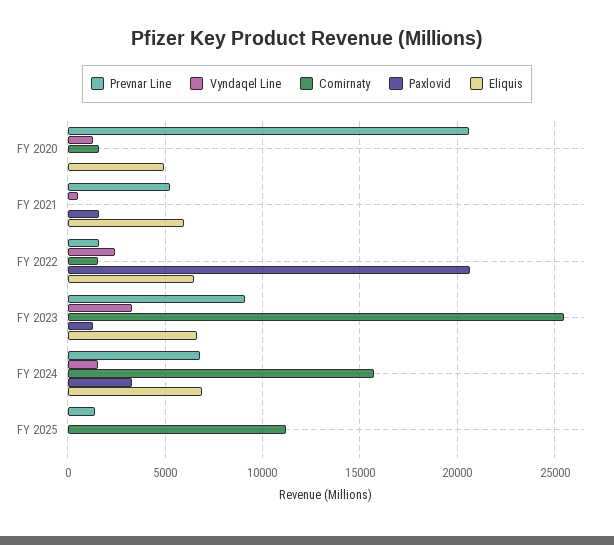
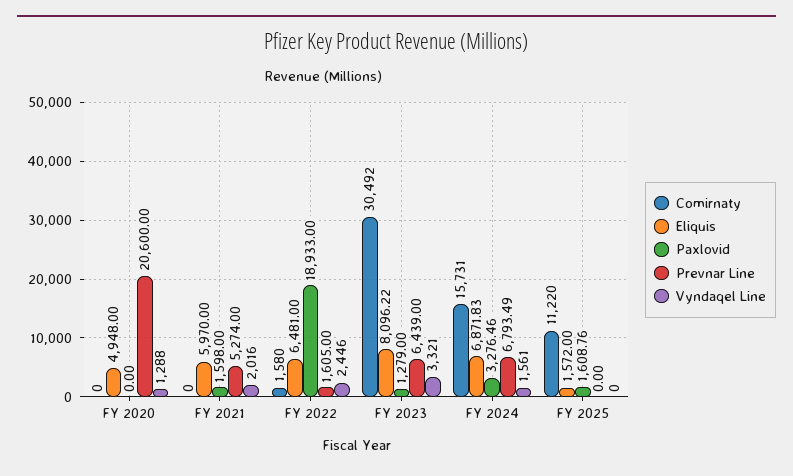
  {
    "Prevnar Line": {
      "FY 2020": 20600,
      "FY 2021": 5274,
      "FY 2022": 1605,
-     "FY 2023": 9000,
+     "FY 2023": 6439,
      "FY 2024": 6793.49,
-     "FY 2025": 1500
+     "FY 2025": 0
    },
    "Vyndaqel Line": {
      "FY 2020": 1288,
-     "FY 2021": 500,
+     "FY 2021": 2016,
      "FY 2022": 2446,
      "FY 2023": 3321,
      "FY 2024": 1561,
      "FY 2025": 0
    },
    "Comirnaty": {
-     "FY 2020": 1500,
+     "FY 2020": 0,
      "FY 2021": 0,
      "FY 2022": 1580,
-     "FY 2023": 25500,
+     "FY 2023": 30492,
      "FY 2024": 15731,
      "FY 2025": 11220
    },
    "Paxlovid": {
      "FY 2020": 0,
      "FY 2021": 1598,
-     "FY 2022": 20500,
+     "FY 2022": 18933,
      "FY 2023": 1279,
      "FY 2024": 3276.46,
-     "FY 2025": 0
+     "FY 2025": 1608.76
    },
    "Eliquis": {
      "FY 2020": 4948,
      "FY 2021": 5970,
      "FY 2022": 6481,
-     "FY 2023": 6500,
+     "FY 2023": 8096.22,
      "FY 2024": 6871.83,
-     "FY 2025": 0
+     "FY 2025": 1572
    }
  }

